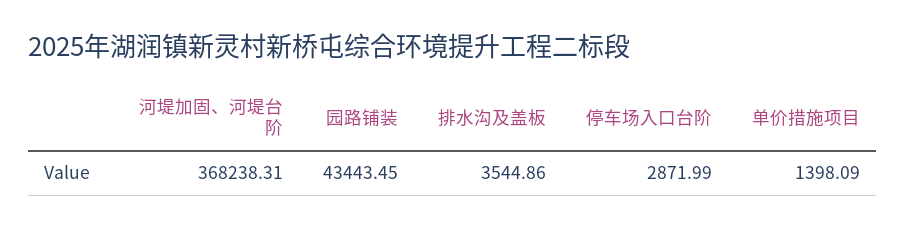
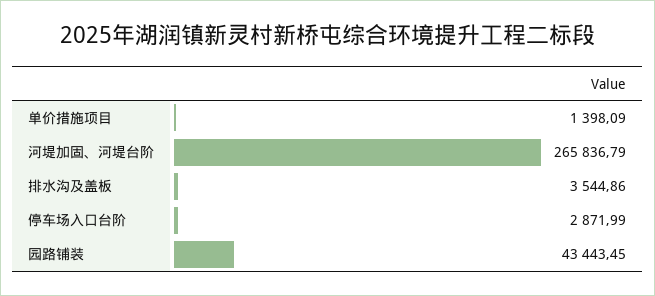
  {
-   "河堤加固、河堤台阶": 368238.31,
+   "河堤加固、河堤台阶": 265836.79,
    "园路铺装": 43443.45,
    "排水沟及盖板": 3544.86,
    "停车场入口台阶": 2871.99,
    "单价措施项目": 1398.09
  }

